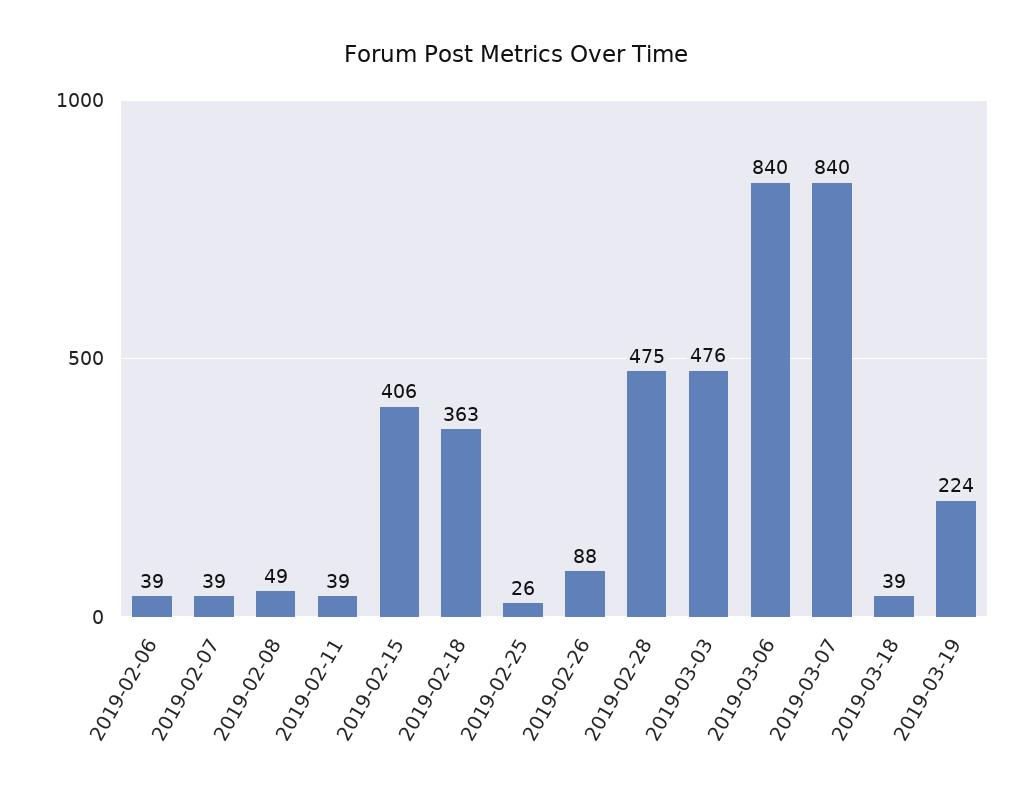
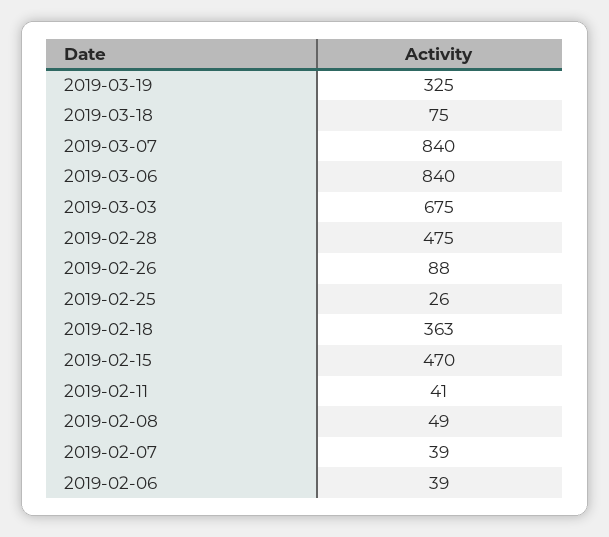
  {
    "2019-02-06": 39,
    "2019-02-07": 39,
    "2019-02-08": 49,
-   "2019-02-11": 39,
+   "2019-02-11": 41,
-   "2019-02-15": 406,
+   "2019-02-15": 470,
    "2019-02-18": 363,
    "2019-02-25": 26,
    "2019-02-26": 88,
    "2019-02-28": 475,
-   "2019-03-03": 476,
+   "2019-03-03": 675,
    "2019-03-06": 840,
    "2019-03-07": 840,
-   "2019-03-18": 39,
+   "2019-03-18": 75,
-   "2019-03-19": 224
+   "2019-03-19": 325
  }

